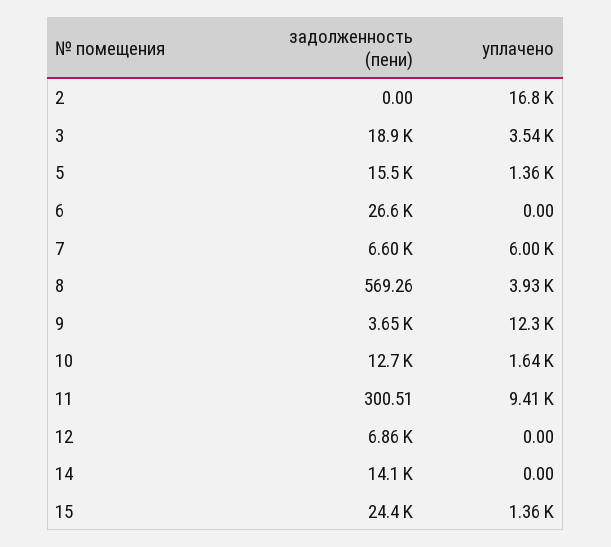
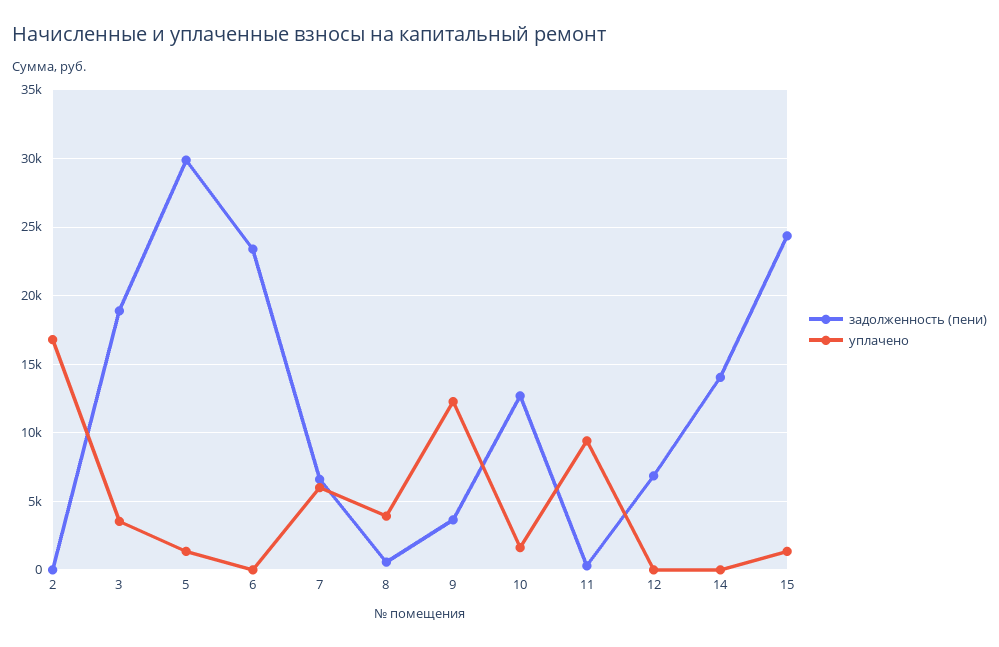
  {
    "задолженность (пени)": {
      "2": 0,
      "3": 18900,
-     "5": 15500,
+     "5": 30000,
-     "6": 26600,
+     "6": 23500,
      "7": 6600,
      "8": 569.26,
      "9": 3650,
      "10": 12700,
      "11": 300.51,
      "12": 6860,
      "14": 14100,
      "15": 24400
    },
    "уплачено": {
      "2": 16800,
      "3": 3540,
      "5": 1360,
      "6": 0,
      "7": 6000,
      "8": 3930,
      "9": 12300,
      "10": 1640,
      "11": 9410,
      "12": 0,
      "14": 0,
      "15": 1360
    }
  }

